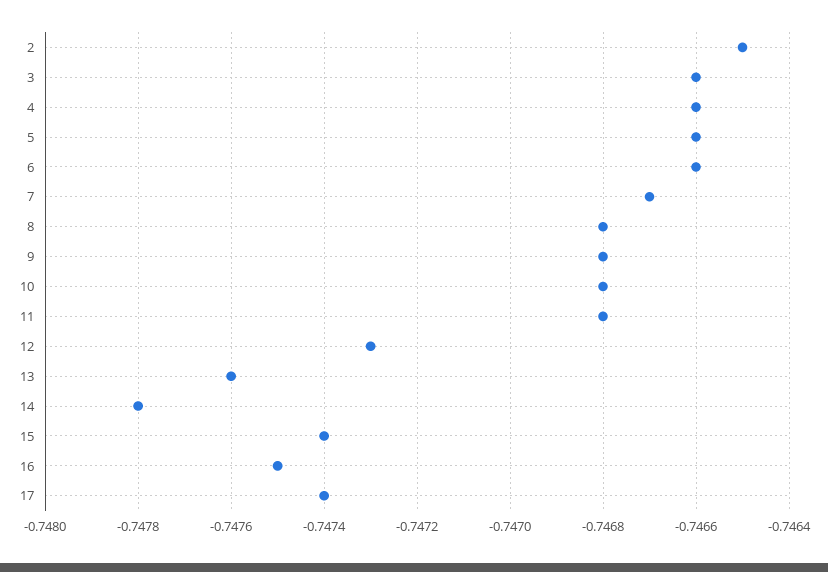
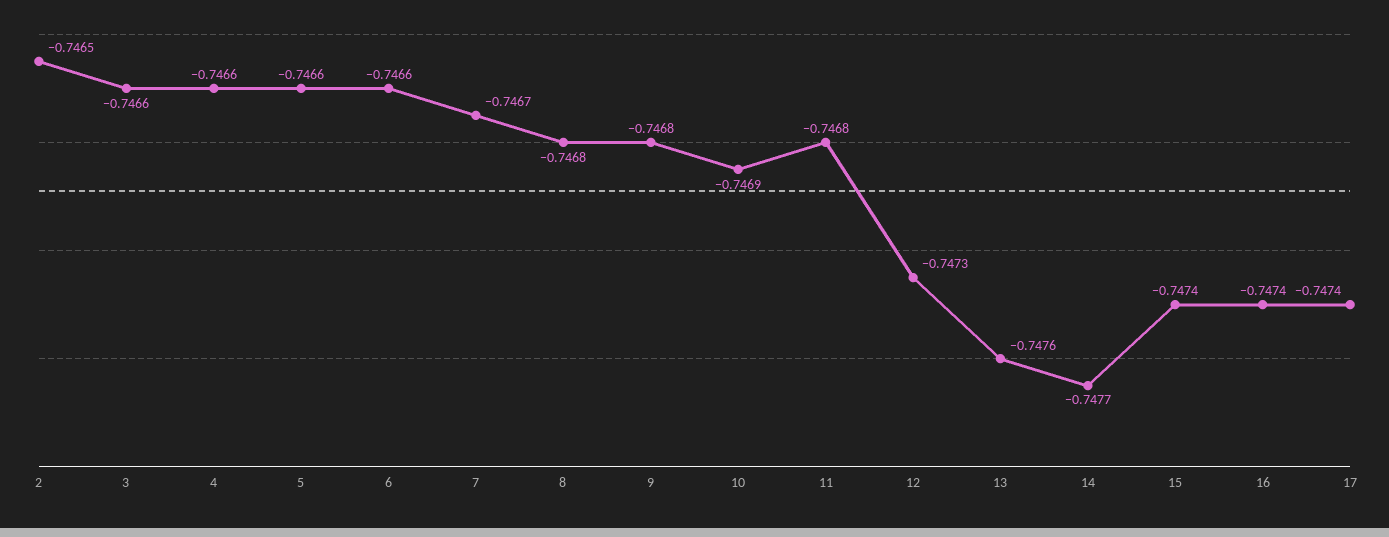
  {
    "2": -0.7465,
    "3": -0.7466,
    "4": -0.7466,
    "5": -0.7466,
    "6": -0.7466,
    "7": -0.7467,
    "8": -0.7468,
    "9": -0.7468,
-   "10": -0.7468,
+   "10": -0.7469,
    "11": -0.7468,
    "12": -0.7473,
    "13": -0.7476,
-   "14": -0.7478,
+   "14": -0.7477,
    "15": -0.7474,
-   "16": -0.7475,
+   "16": -0.7474,
    "17": -0.7474
  }

